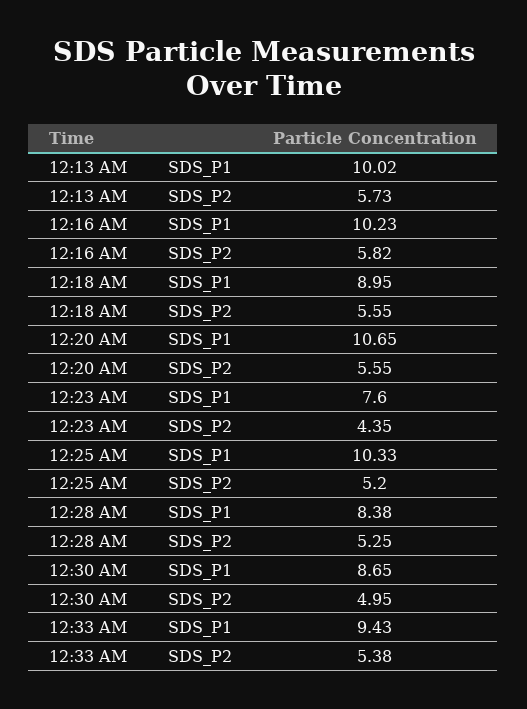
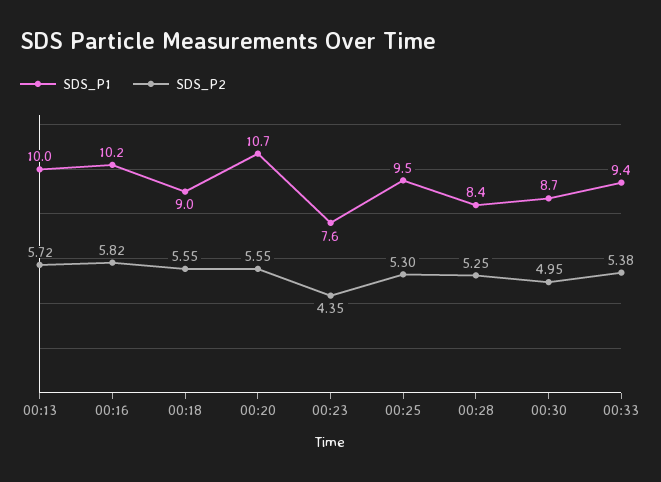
  {
    "SDS_P1": {
      "12:13 AM": 10.02,
      "12:16 AM": 10.23,
      "12:18 AM": 8.95,
      "12:20 AM": 10.65,
      "12:23 AM": 7.6,
-     "12:25 AM": 10.33,
+     "12:25 AM": 9.5,
      "12:28 AM": 8.38,
      "12:30 AM": 8.65,
      "12:33 AM": 9.43
    },
    "SDS_P2": {
-     "12:13 AM": 5.73,
+     "12:13 AM": 5.72,
      "12:16 AM": 5.82,
      "12:18 AM": 5.55,
      "12:20 AM": 5.55,
      "12:23 AM": 4.35,
-     "12:25 AM": 5.2,
+     "12:25 AM": 5.3,
      "12:28 AM": 5.25,
      "12:30 AM": 4.95,
      "12:33 AM": 5.38
    }
  }

